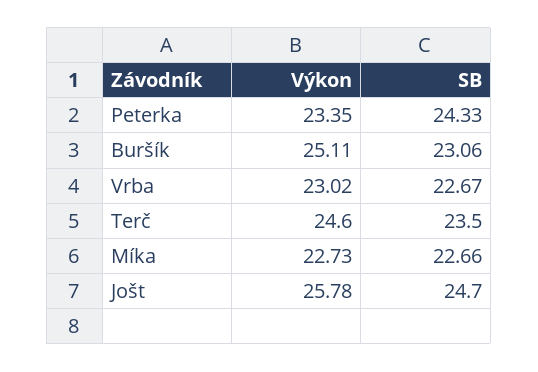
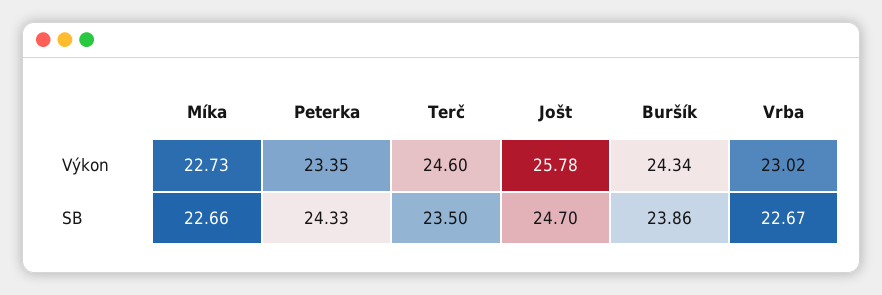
  {
    "Výkon": {
      "Peterka": 23.35,
-     "Buršík": 25.11,
+     "Buršík": 24.34,
      "Vrba": 23.02,
      "Terč": 24.6,
      "Míka": 22.73,
      "Jošt": 25.78
    },
    "SB": {
      "Peterka": 24.33,
-     "Buršík": 23.06,
+     "Buršík": 23.86,
      "Vrba": 22.67,
      "Terč": 23.5,
      "Míka": 22.66,
      "Jošt": 24.7
    }
  }

